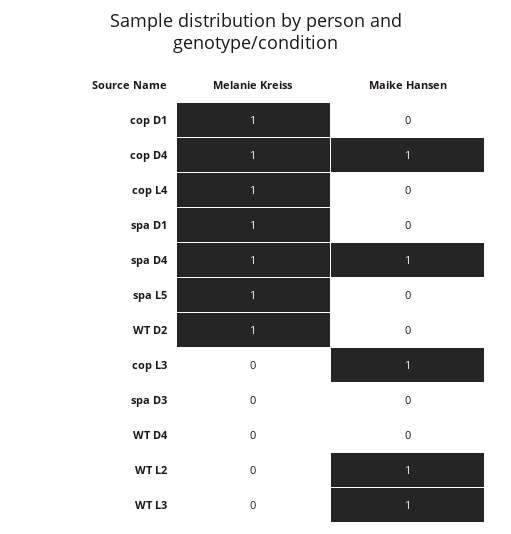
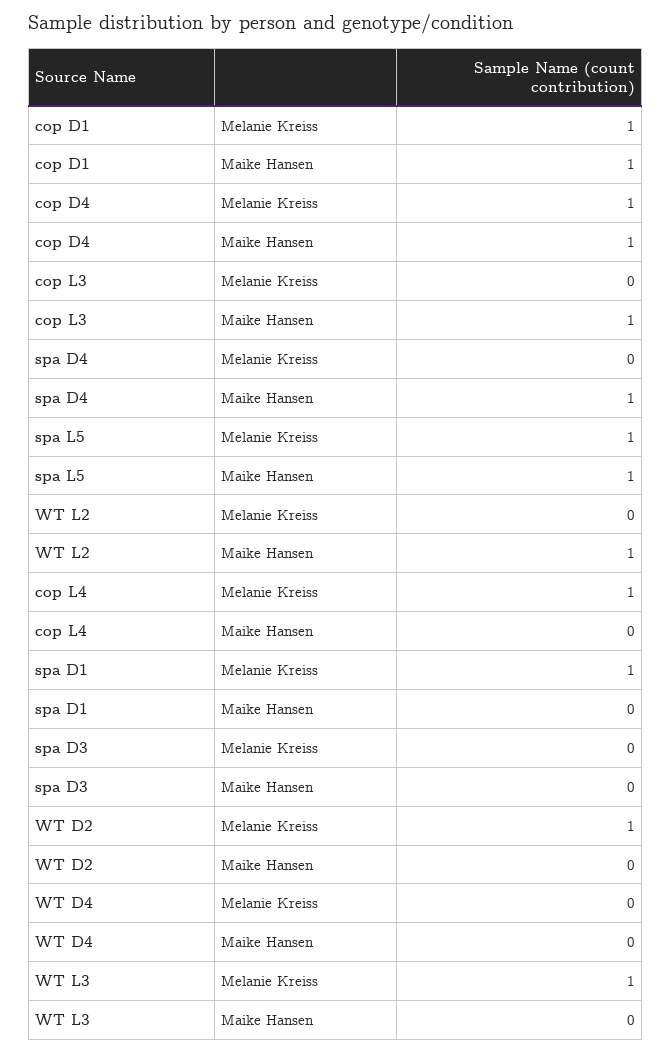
  {
    "Melanie Kreiss": {
      "cop D1": 1,
      "cop D4": 1,
      "cop L4": 1,
      "spa D1": 1,
-     "spa D4": 1,
+     "spa D4": 0,
      "spa L5": 1,
      "WT D2": 1,
      "cop L3": 0,
      "spa D3": 0,
      "WT D4": 0,
      "WT L2": 0,
-     "WT L3": 0
+     "WT L3": 1
    },
    "Maike Hansen": {
-     "cop D1": 0,
+     "cop D1": 1,
      "cop D4": 1,
      "cop L4": 0,
      "spa D1": 0,
      "spa D4": 1,
-     "spa L5": 0,
+     "spa L5": 1,
      "WT D2": 0,
      "cop L3": 1,
      "spa D3": 0,
      "WT D4": 0,
      "WT L2": 1,
-     "WT L3": 1
+     "WT L3": 0
    }
  }

